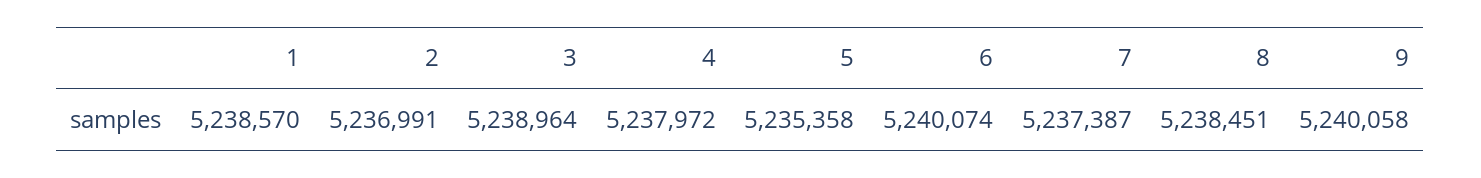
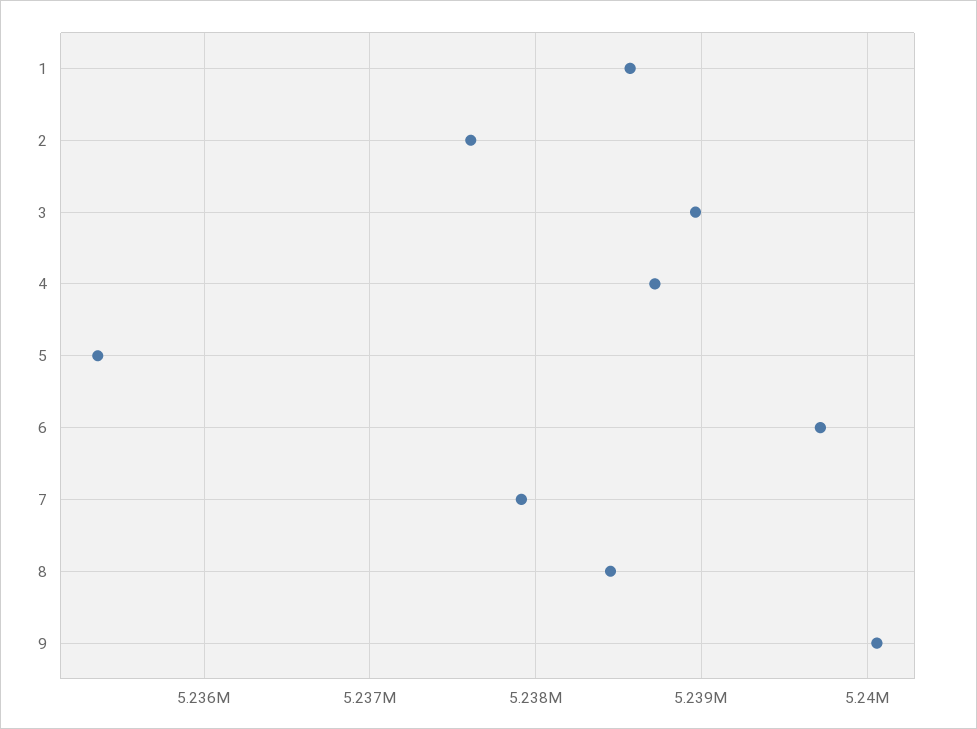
  {
    "1": 5238570,
-   "2": 5236991,
+   "2": 5237600,
    "3": 5238964,
-   "4": 5237972,
+   "4": 5238700,
    "5": 5235358,
-   "6": 5240074,
+   "6": 5239700,
-   "7": 5237387,
+   "7": 5237900,
    "8": 5238451,
    "9": 5240058
  }

